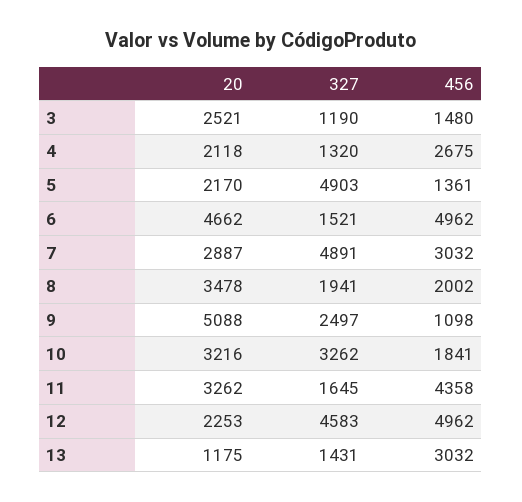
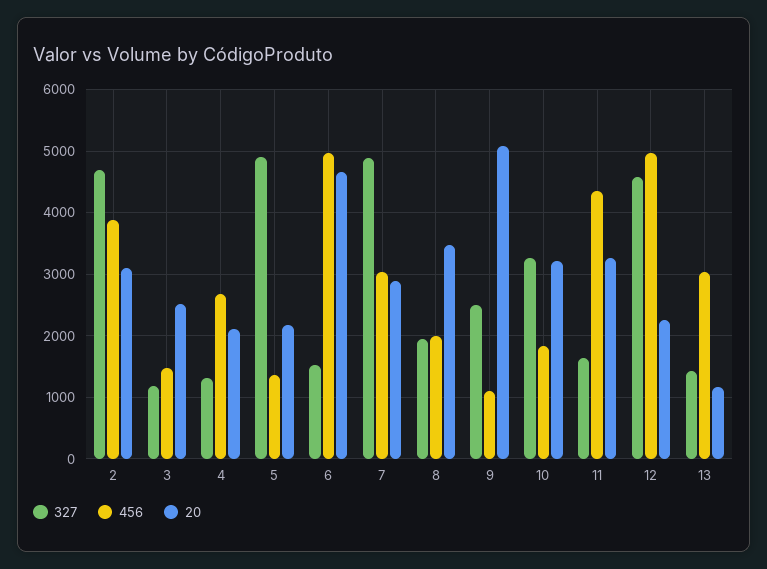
  {
    "20": {
      "3": 2521,
      "4": 2118,
      "5": 2170,
      "6": 4662,
      "7": 2887,
      "8": 3478,
      "9": 5088,
      "10": 3216,
      "11": 3262,
      "12": 2253,
-     "13": 1175
+     "13": 1175,
+     "2": 3100
    },
    "327": {
      "3": 1190,
      "4": 1320,
      "5": 4903,
      "6": 1521,
      "7": 4891,
      "8": 1941,
      "9": 2497,
      "10": 3262,
      "11": 1645,
      "12": 4583,
-     "13": 1431
+     "13": 1431,
+     "2": 4700
    },
    "456": {
      "3": 1480,
      "4": 2675,
      "5": 1361,
      "6": 4962,
      "7": 3032,
      "8": 2002,
      "9": 1098,
      "10": 1841,
      "11": 4358,
      "12": 4962,
-     "13": 3032
+     "13": 3032,
+     "2": 3900
    }
  }

